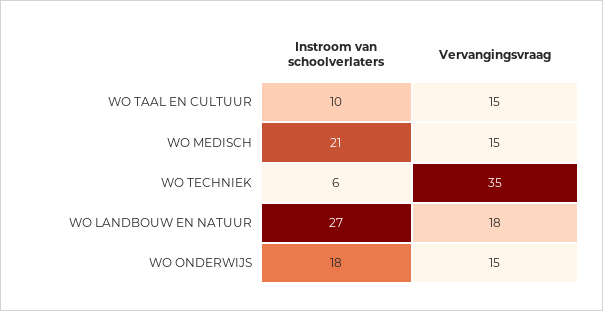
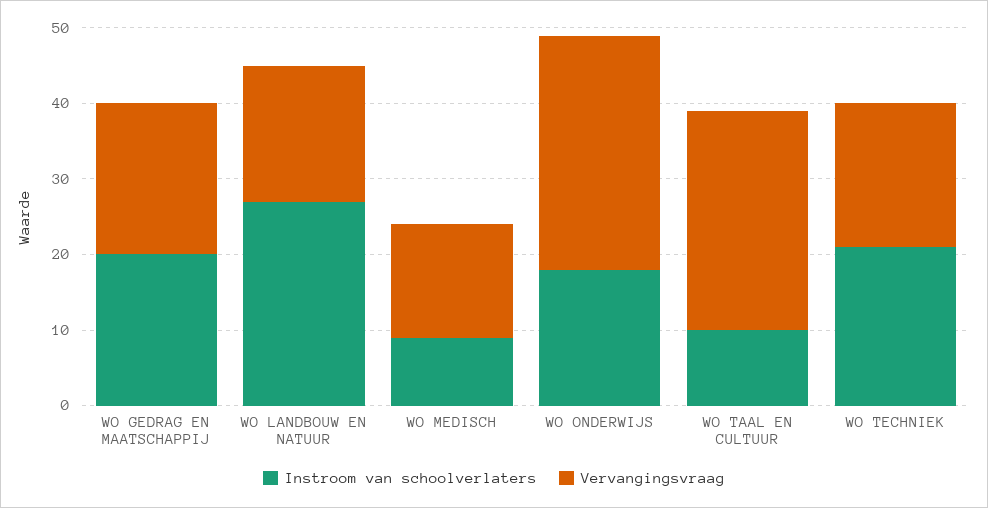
  {
    "Instroom van schoolverlaters": {
      "WO TAAL EN CULTUUR": 10,
-     "WO MEDISCH": 21,
+     "WO MEDISCH": 10,
-     "WO TECHNIEK": 6,
+     "WO TECHNIEK": 20,
      "WO LANDBOUW EN NATUUR": 27,
-     "WO ONDERWIJS": 18
+     "WO ONDERWIJS": 18,
+     "WO GEDRAG EN MAATSCHAPPIJ": 20
    },
    "Vervangingsvraag": {
-     "WO TAAL EN CULTUUR": 15,
+     "WO TAAL EN CULTUUR": 30,
      "WO MEDISCH": 15,
-     "WO TECHNIEK": 35,
+     "WO TECHNIEK": 20,
      "WO LANDBOUW EN NATUUR": 18,
-     "WO ONDERWIJS": 15
+     "WO ONDERWIJS": 30,
+     "WO GEDRAG EN MAATSCHAPPIJ": 20
    }
  }

